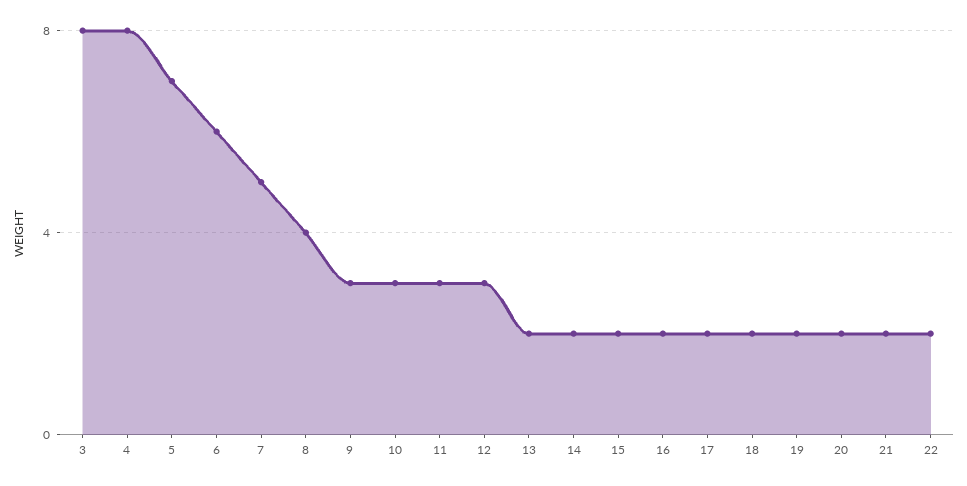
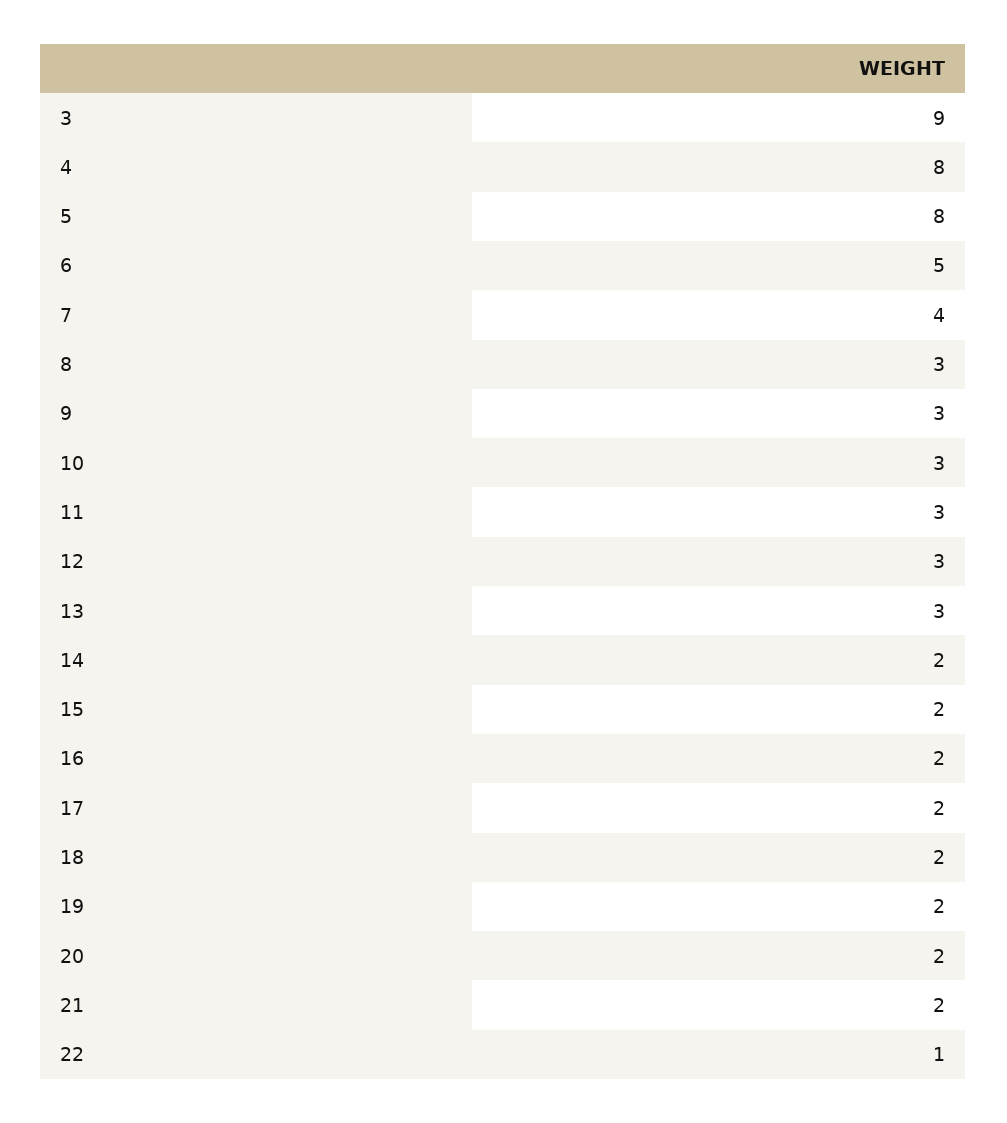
  {
-   "3": 8,
+   "3": 9,
    "4": 8,
-   "5": 7,
+   "5": 8,
-   "6": 6,
+   "6": 5,
-   "7": 5,
+   "7": 4,
-   "8": 4,
+   "8": 3,
    "9": 3,
    "10": 3,
    "11": 3,
    "12": 3,
-   "13": 2,
+   "13": 3,
    "14": 2,
    "15": 2,
    "16": 2,
    "17": 2,
    "18": 2,
    "19": 2,
    "20": 2,
    "21": 2,
-   "22": 2
+   "22": 1
  }

